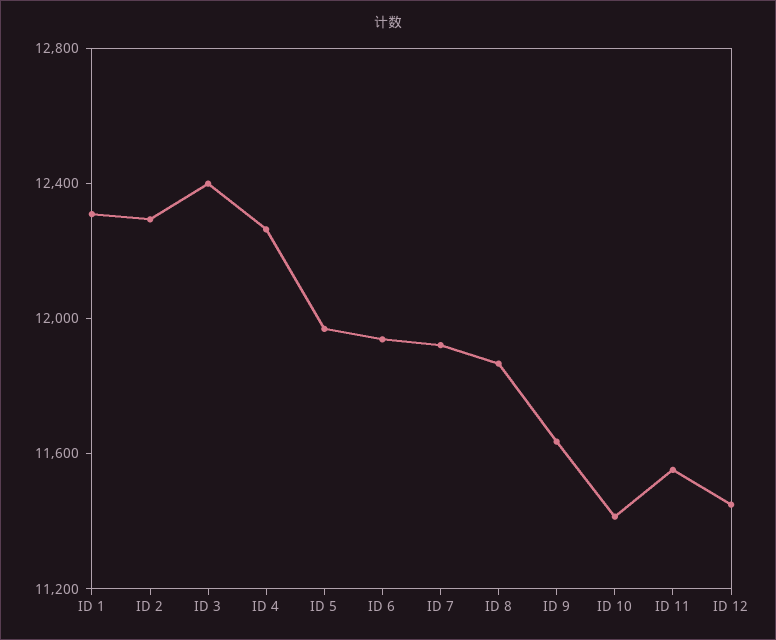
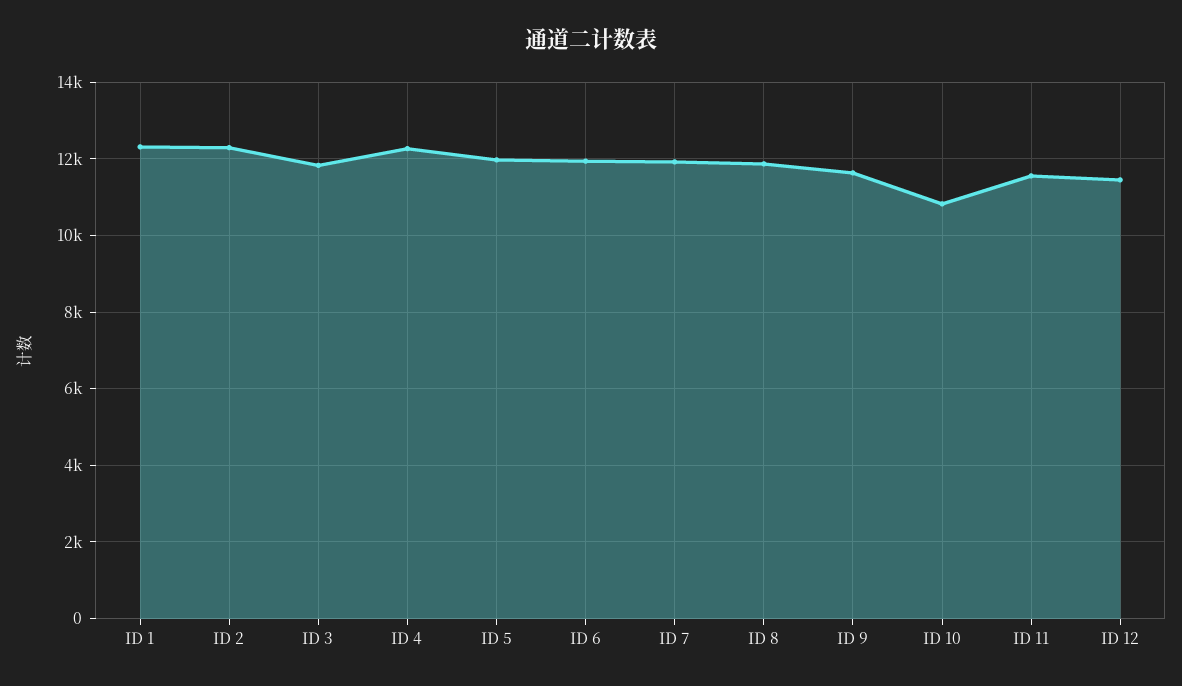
  {
    "ID 1": 12300,
    "ID 2": 12300,
-   "ID 3": 12400,
+   "ID 3": 11800,
    "ID 4": 12300,
    "ID 5": 12000,
    "ID 6": 11900,
    "ID 7": 11900,
    "ID 8": 11900,
    "ID 9": 11600,
-   "ID 10": 11400,
+   "ID 10": 10800,
    "ID 11": 11600,
    "ID 12": 11400
  }

